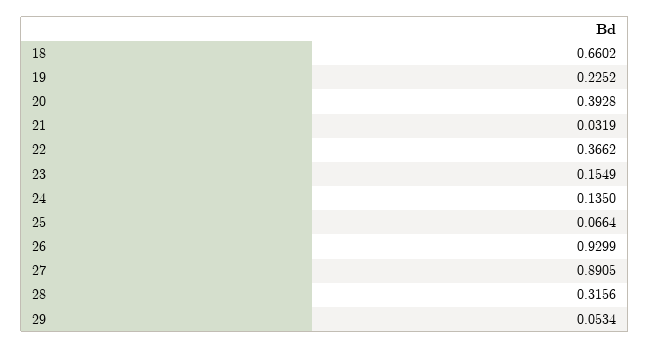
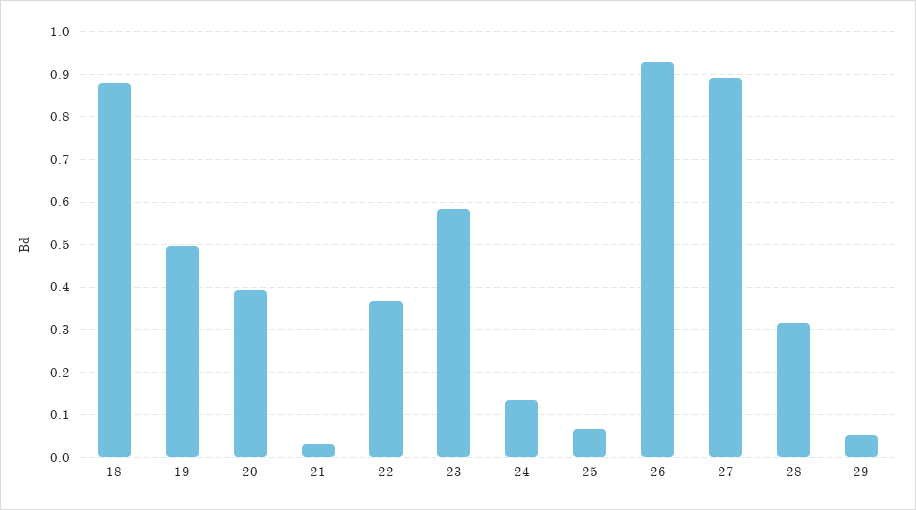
  {
-   "18": 0.6602,
+   "18": 0.88,
-   "19": 0.2252,
+   "19": 0.5,
    "20": 0.3928,
    "21": 0.0319,
    "22": 0.3662,
-   "23": 0.1549,
+   "23": 0.58,
    "24": 0.135,
    "25": 0.0664,
    "26": 0.9299,
    "27": 0.8905,
    "28": 0.3156,
    "29": 0.0534
  }

